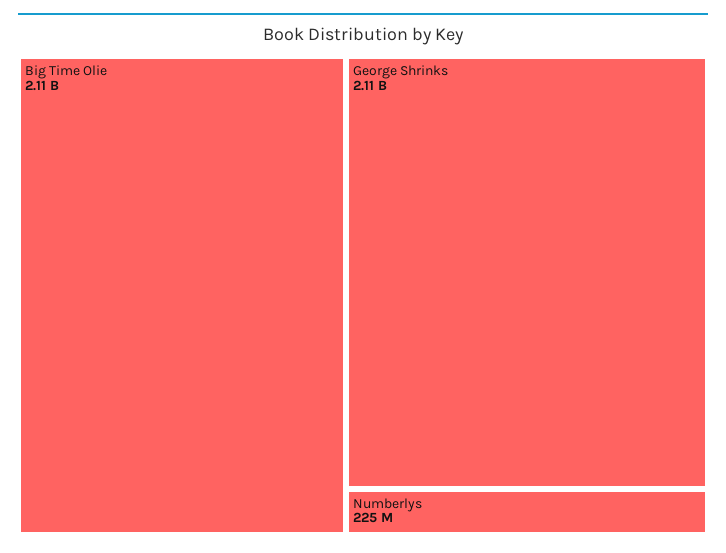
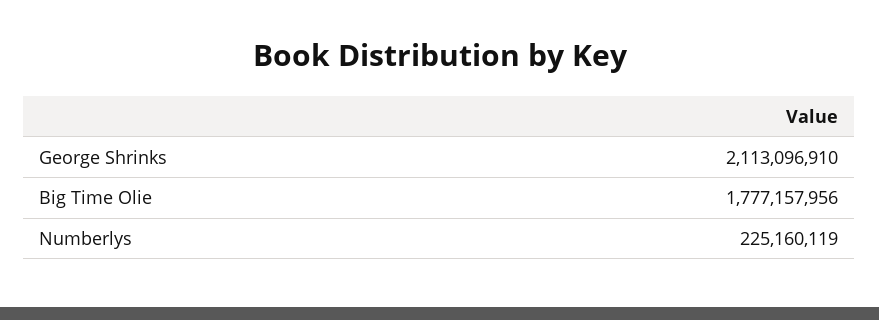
  {
-   "Big Time Olie": 2110000000,
+   "Big Time Olie": 1777157956,
    "George Shrinks": 2113096910,
    "Numberlys": 225160119
  }

